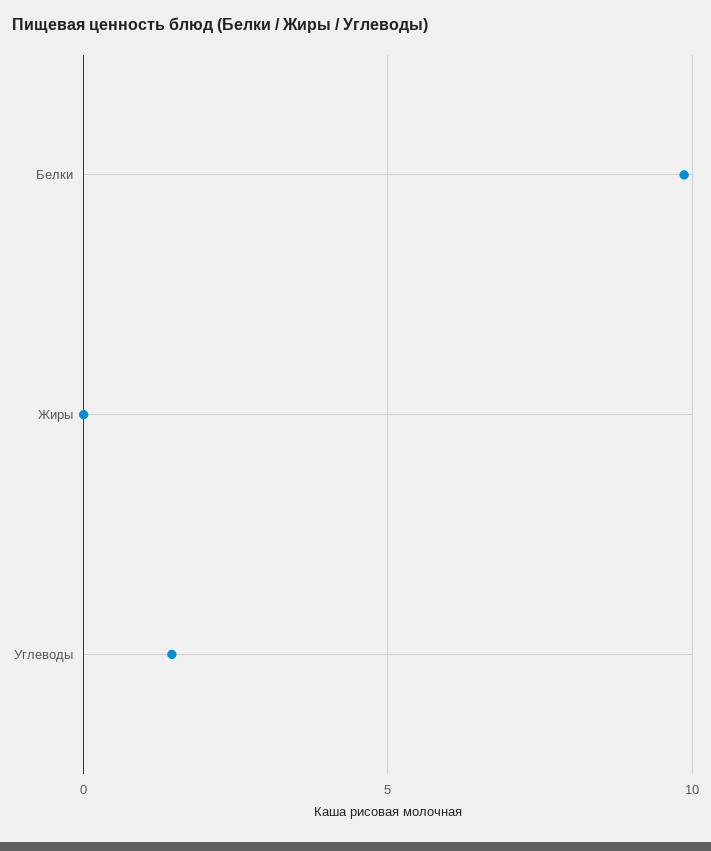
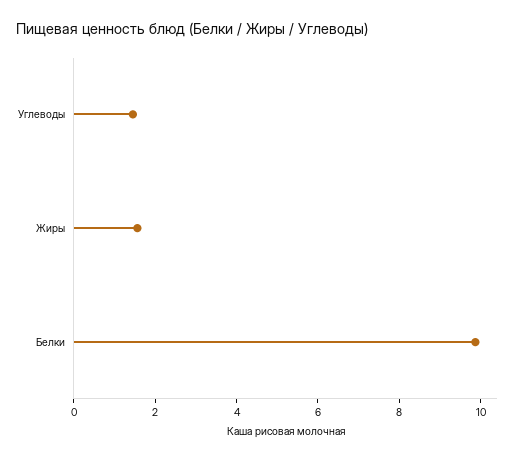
  {
    "Белки": 10,
-   "Жиры": 0,
+   "Жиры": 1.5,
    "Углеводы": 1.5
  }

